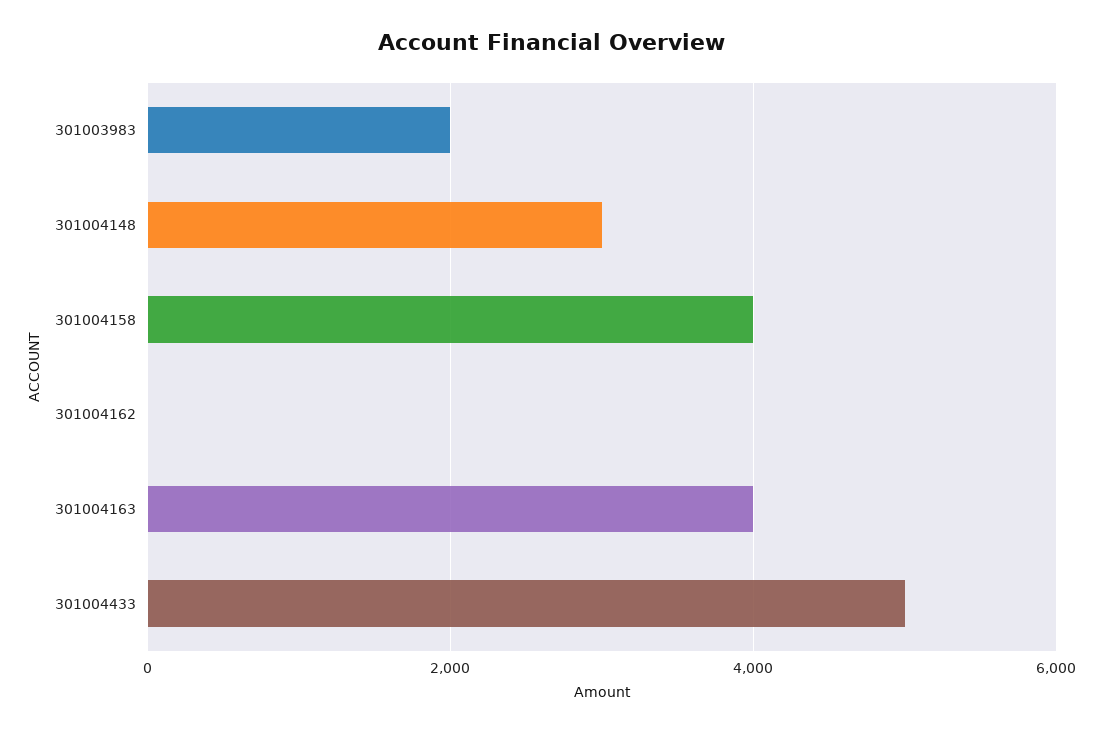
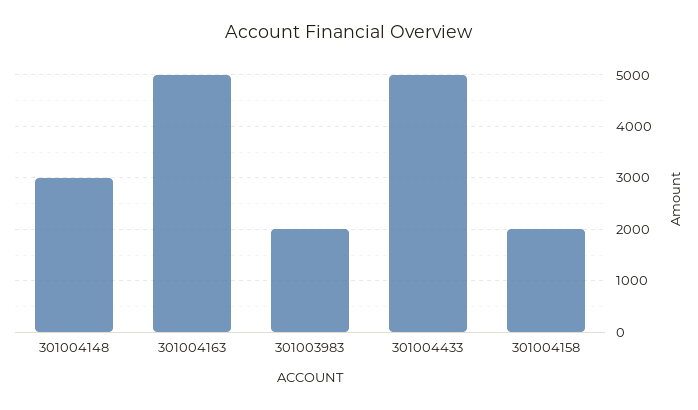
  {
    "301003983": 2000,
    "301004148": 3000,
-   "301004158": 4000,
+   "301004158": 2000,
-   "301004162": 0,
-   "301004163": 4000,
+   "301004163": 5000,
    "301004433": 5000
  }

